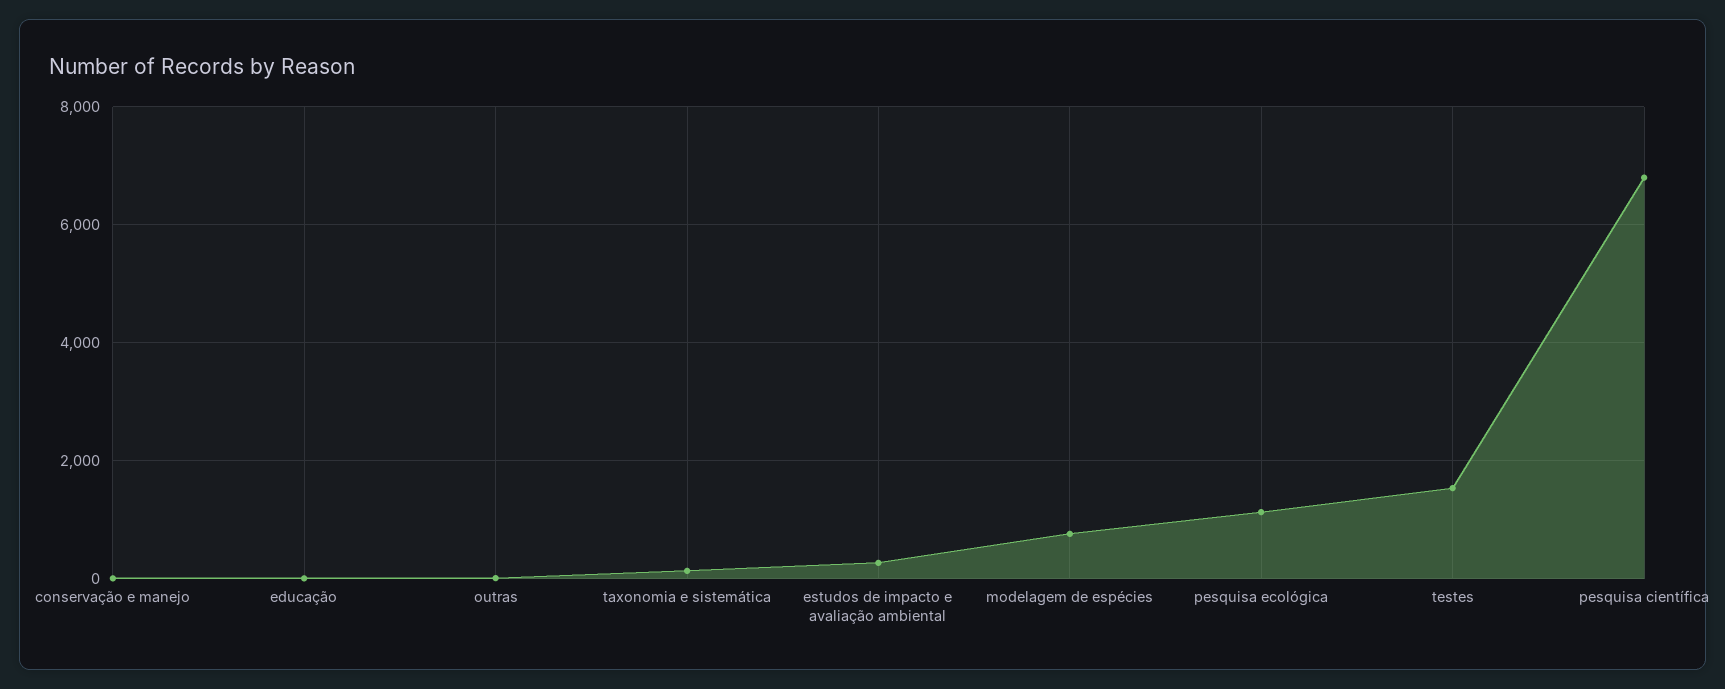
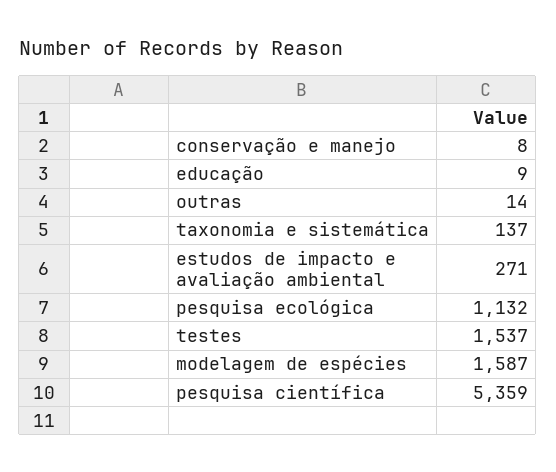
  {
    "conservação e manejo": 8,
    "educação": 9,
    "outras": 14,
    "taxonomia e sistemática": 137,
    "estudos de impacto e avaliação ambiental": 271,
-   "modelagem de espécies": 800,
+   "modelagem de espécies": 1587,
    "pesquisa ecológica": 1132,
    "testes": 1537,
-   "pesquisa científica": 6800
+   "pesquisa científica": 5359
  }

